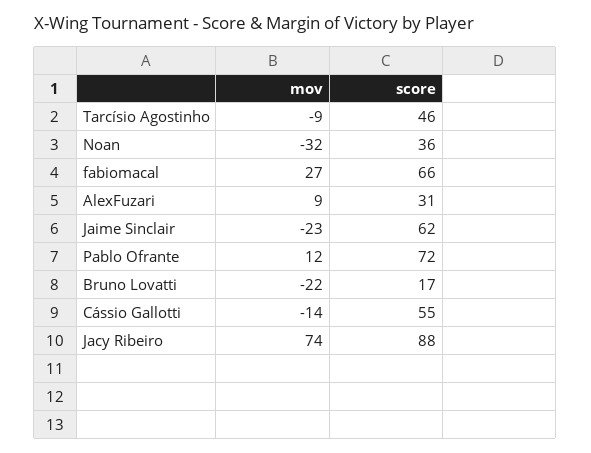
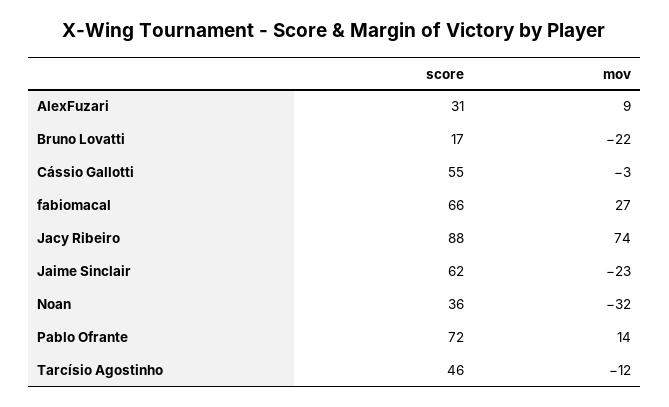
  {
    "mov": {
-     "Tarcísio Agostinho": -9,
+     "Tarcísio Agostinho": -12,
      "Noan": -32,
      "fabiomacal": 27,
      "AlexFuzari": 9,
      "Jaime Sinclair": -23,
-     "Pablo Ofrante": 12,
+     "Pablo Ofrante": 14,
      "Bruno Lovatti": -22,
-     "Cássio Gallotti": -14,
+     "Cássio Gallotti": -3,
      "Jacy Ribeiro": 74
    },
    "score": {
      "Tarcísio Agostinho": 46,
      "Noan": 36,
      "fabiomacal": 66,
      "AlexFuzari": 31,
      "Jaime Sinclair": 62,
      "Pablo Ofrante": 72,
      "Bruno Lovatti": 17,
      "Cássio Gallotti": 55,
      "Jacy Ribeiro": 88
    }
  }

